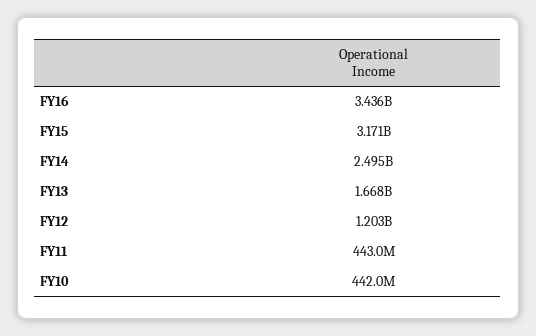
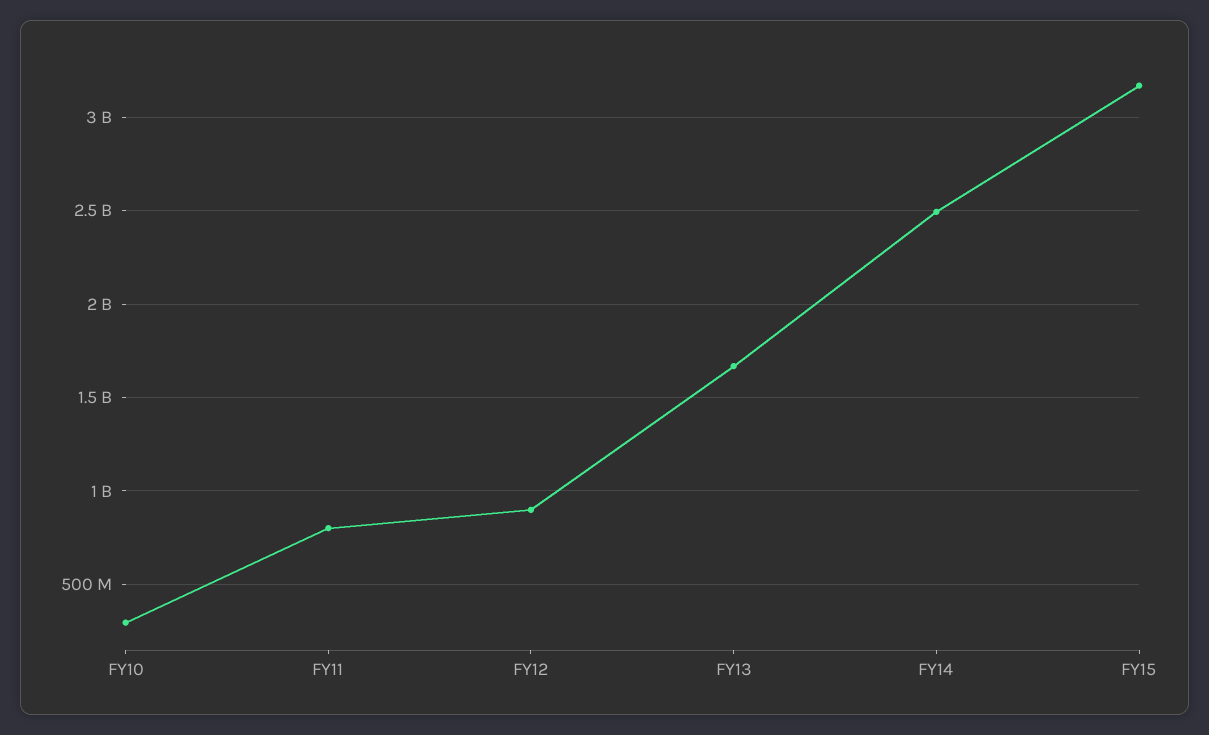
  {
-   "FY16": 3436000000,
    "FY15": 3171000000,
    "FY14": 2495000000,
    "FY13": 1668000000,
-   "FY12": 1203000000,
+   "FY12": 900000000,
-   "FY11": 443000000,
+   "FY11": 800000000,
-   "FY10": 442000000
+   "FY10": 300000000
  }

